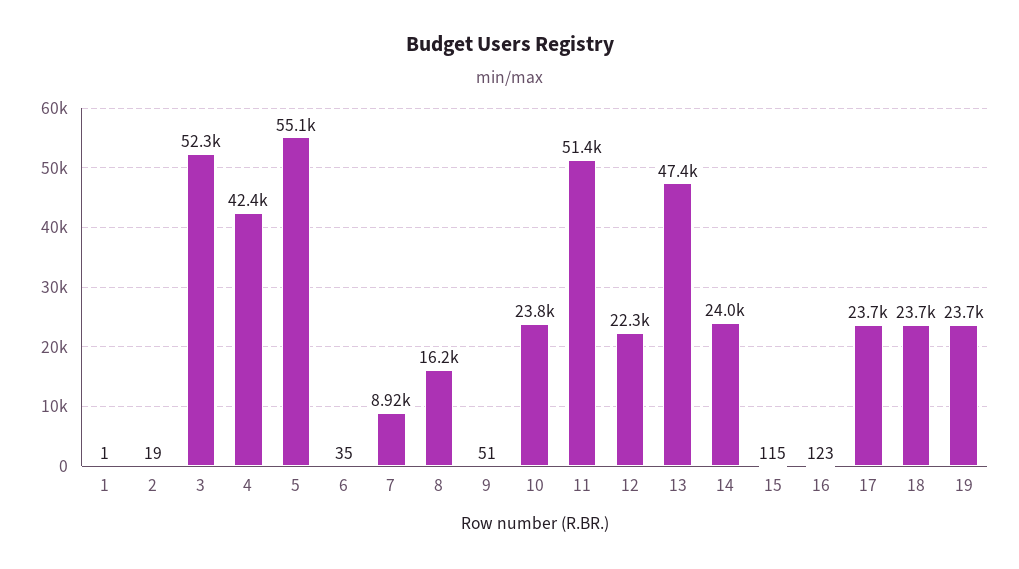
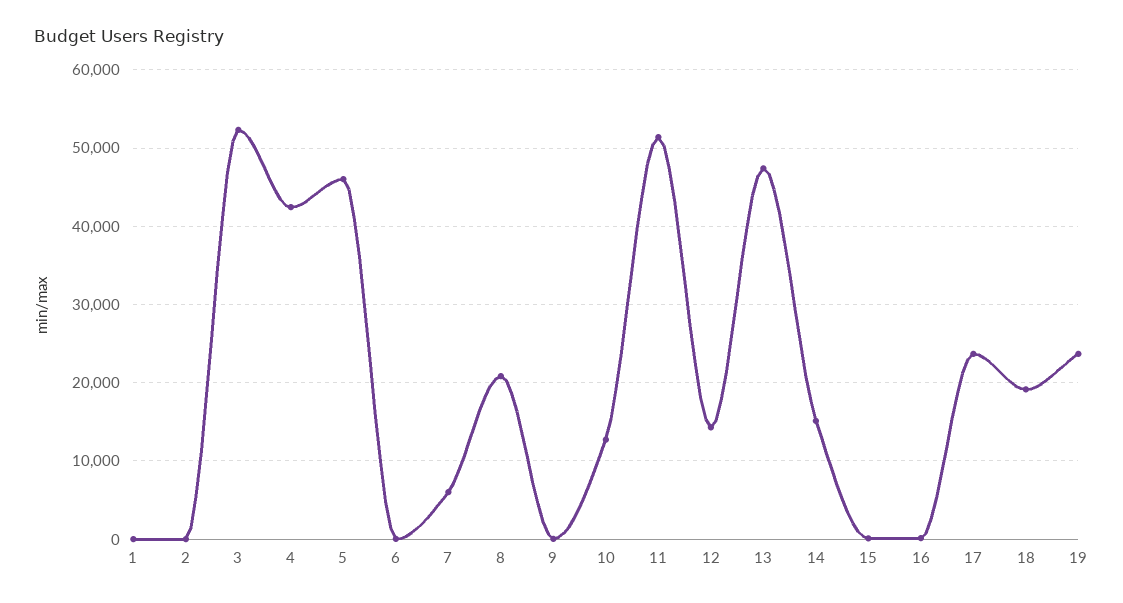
  {
    "1": 1,
    "2": 19,
    "3": 52300,
    "4": 42400,
-   "5": 55100,
+   "5": 46000,
    "6": 35,
-   "7": 8920,
+   "7": 6000,
-   "8": 16200,
+   "8": 21000,
    "9": 51,
-   "10": 23800,
+   "10": 13000,
    "11": 51400,
-   "12": 22300,
+   "12": 14000,
    "13": 47400,
-   "14": 24000,
+   "14": 15000,
    "15": 115,
    "16": 123,
    "17": 23700,
-   "18": 23700,
+   "18": 19000,
    "19": 23700
  }

